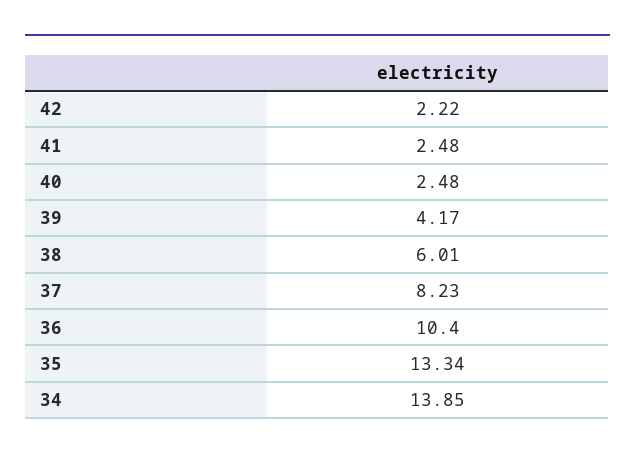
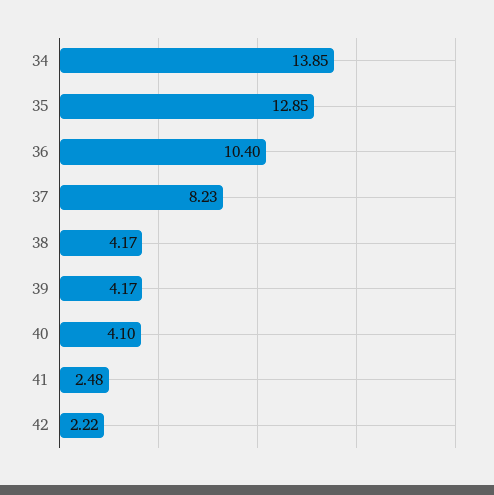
  {
    "42": 2.22,
    "41": 2.48,
-   "40": 2.48,
+   "40": 4.1,
    "39": 4.17,
-   "38": 6.01,
+   "38": 4.17,
    "37": 8.23,
    "36": 10.4,
-   "35": 13.34,
+   "35": 12.85,
    "34": 13.85
  }

